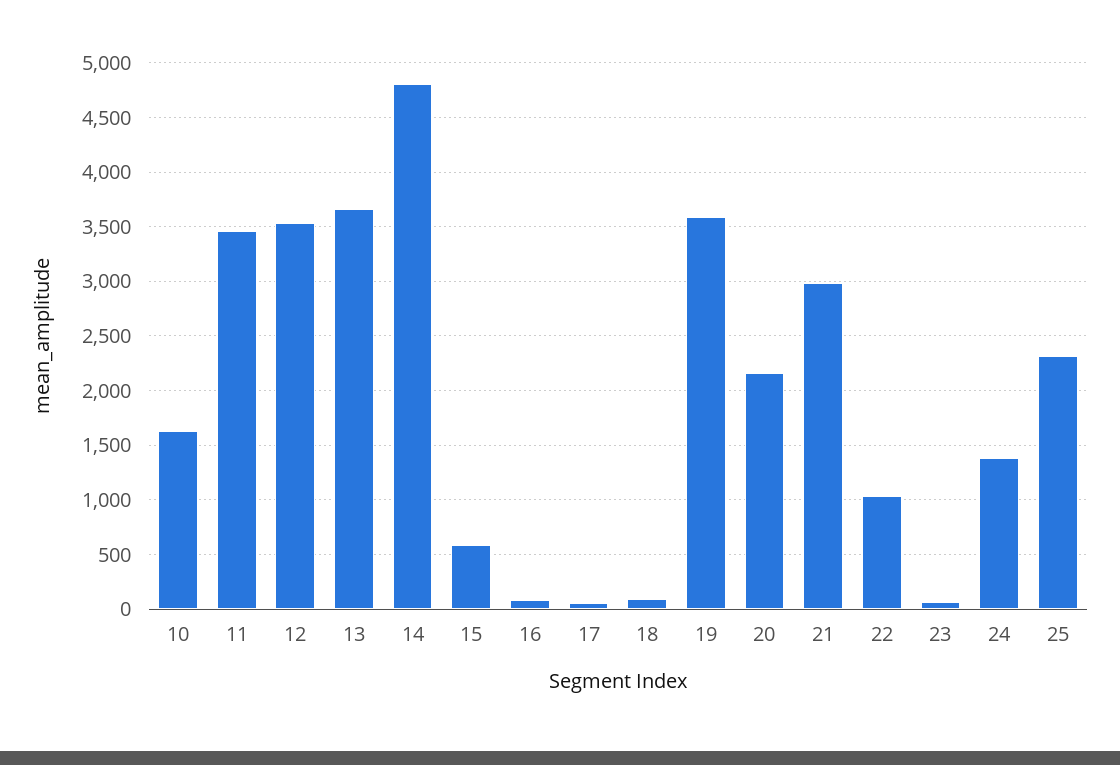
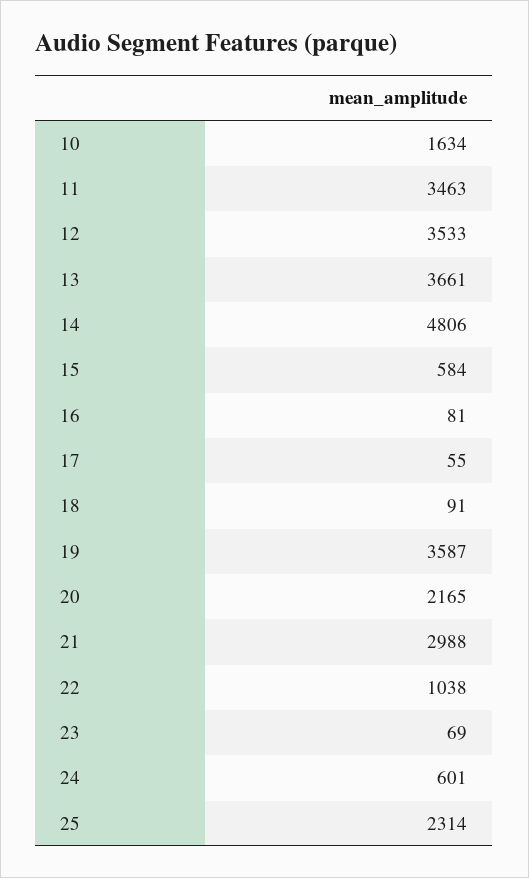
  {
    "10": 1634,
    "11": 3463,
    "12": 3533,
    "13": 3661,
    "14": 4806,
    "15": 584,
    "16": 81,
    "17": 55,
    "18": 91,
    "19": 3587,
    "20": 2165,
    "21": 2988,
    "22": 1038,
    "23": 69,
-   "24": 1400,
+   "24": 601,
    "25": 2314
  }

